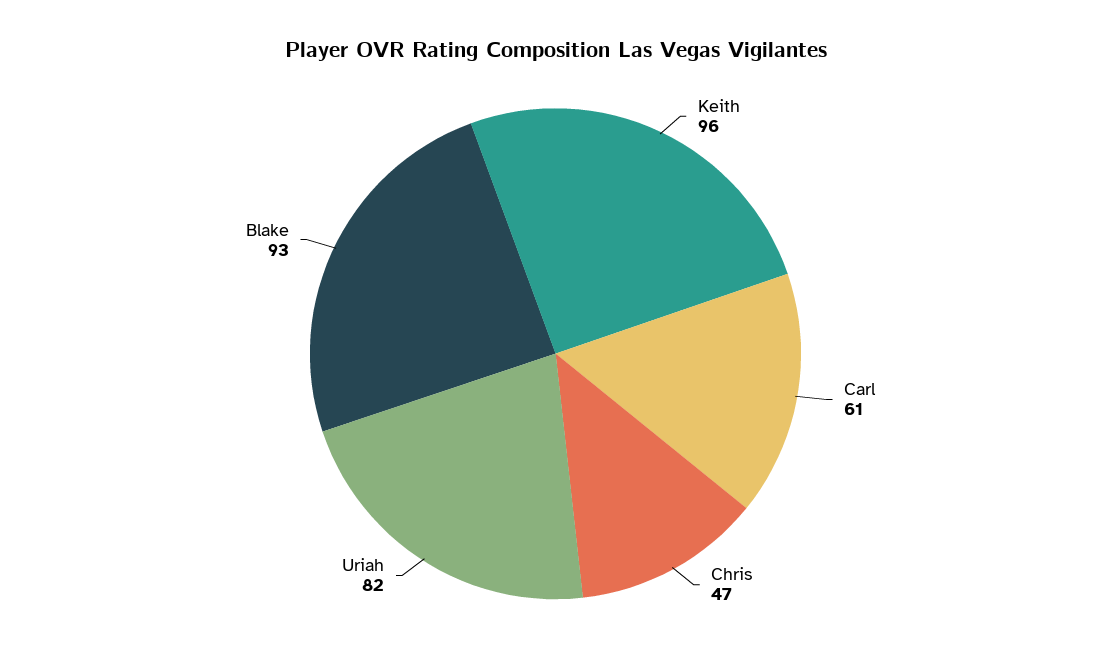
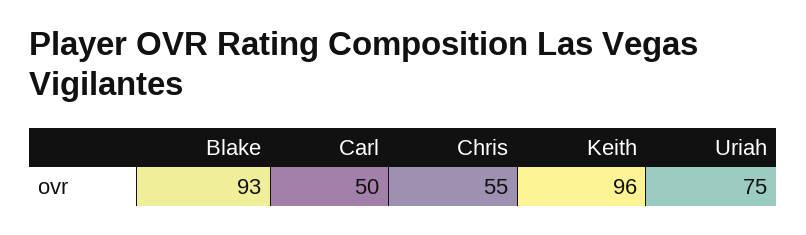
  {
    "Keith": 96,
-   "Carl": 61,
+   "Carl": 50,
-   "Chris": 47,
+   "Chris": 55,
-   "Uriah": 82,
+   "Uriah": 75,
    "Blake": 93
  }

